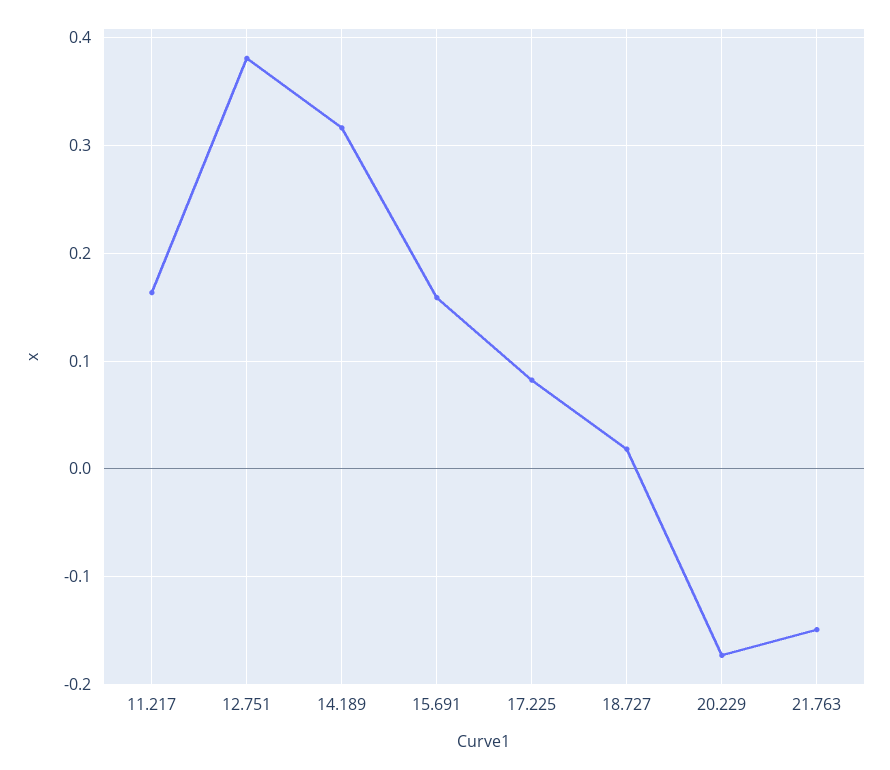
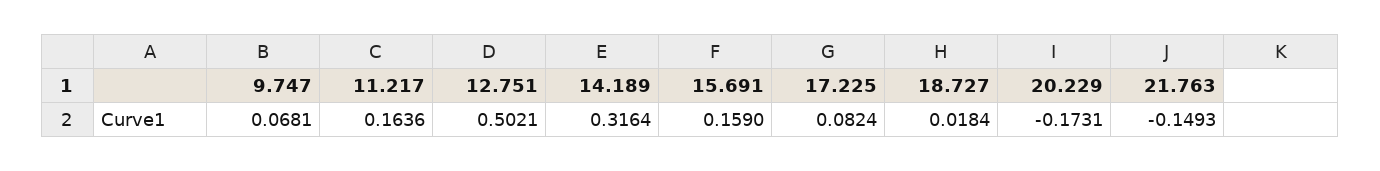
  {
    "11.217": 0.1636,
-   "12.751": 0.38,
+   "12.751": 0.5021,
    "14.189": 0.3164,
    "15.691": 0.159,
    "17.225": 0.0824,
    "18.727": 0.0184,
    "20.229": -0.1731,
-   "21.763": -0.1493
+   "21.763": -0.1493,
+   "9.747": 0.0681
  }

